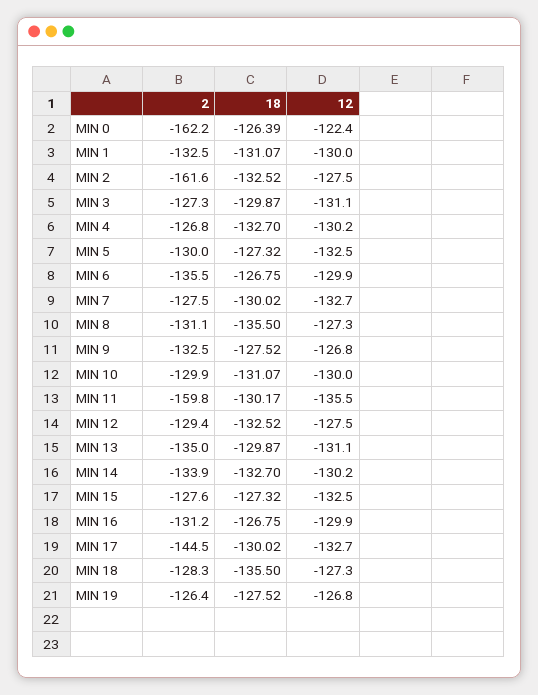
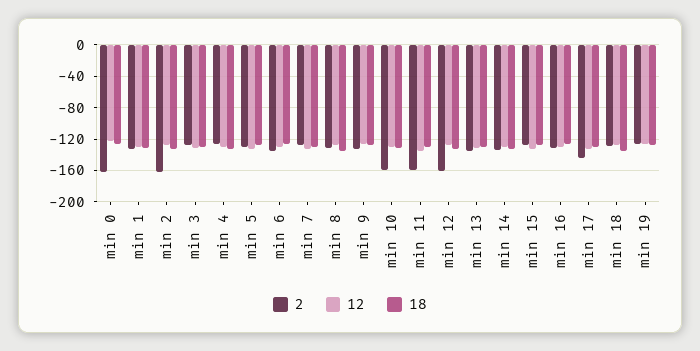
  {
    "2": {
      "MIN 0": -162.2,
      "MIN 1": -132.5,
      "MIN 2": -161.6,
      "MIN 3": -127.3,
      "MIN 4": -126.8,
      "MIN 5": -130,
      "MIN 6": -135.5,
      "MIN 7": -127.5,
      "MIN 8": -131.1,
      "MIN 9": -132.5,
-     "MIN 10": -129.9,
+     "MIN 10": -160,
      "MIN 11": -159.8,
-     "MIN 12": -129.4,
+     "MIN 12": -160,
      "MIN 13": -135,
      "MIN 14": -133.9,
      "MIN 15": -127.6,
      "MIN 16": -131.2,
      "MIN 17": -144.5,
      "MIN 18": -128.3,
      "MIN 19": -126.4
    },
    "18": {
      "MIN 0": -126.39,
      "MIN 1": -131.07,
      "MIN 2": -132.52,
      "MIN 3": -129.87,
      "MIN 4": -132.7,
      "MIN 5": -127.32,
      "MIN 6": -126.75,
      "MIN 7": -130.02,
      "MIN 8": -135.5,
      "MIN 9": -127.52,
      "MIN 10": -131.07,
      "MIN 11": -130.17,
      "MIN 12": -132.52,
      "MIN 13": -129.87,
      "MIN 14": -132.7,
      "MIN 15": -127.32,
      "MIN 16": -126.75,
      "MIN 17": -130.02,
      "MIN 18": -135.5,
      "MIN 19": -127.52
    },
    "12": {
      "MIN 0": -122.4,
      "MIN 1": -130,
      "MIN 2": -127.5,
      "MIN 3": -131.1,
      "MIN 4": -130.2,
      "MIN 5": -132.5,
      "MIN 6": -129.9,
      "MIN 7": -132.7,
      "MIN 8": -127.3,
      "MIN 9": -126.8,
      "MIN 10": -130,
      "MIN 11": -135.5,
      "MIN 12": -127.5,
      "MIN 13": -131.1,
      "MIN 14": -130.2,
      "MIN 15": -132.5,
      "MIN 16": -129.9,
      "MIN 17": -132.7,
      "MIN 18": -127.3,
      "MIN 19": -126.8
    }
  }

